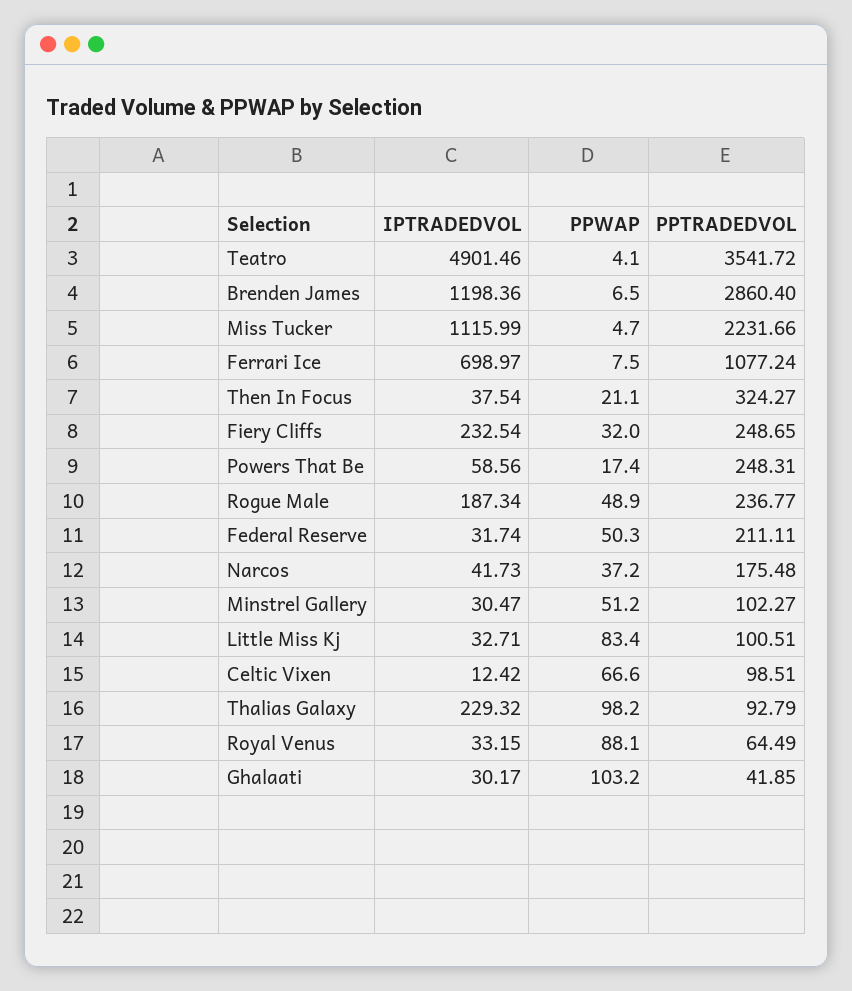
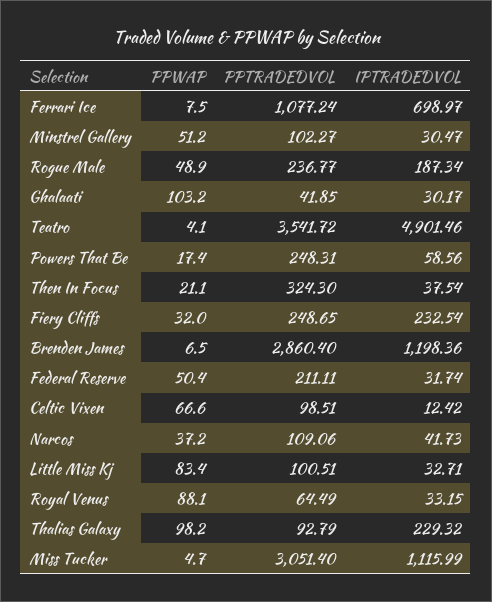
  {
    "IPTRADEDVOL": {
      "Teatro": 4901.46,
      "Brenden James": 1198.36,
      "Miss Tucker": 1115.99,
      "Ferrari Ice": 698.97,
      "Then In Focus": 37.54,
      "Fiery Cliffs": 232.54,
      "Powers That Be": 58.56,
      "Rogue Male": 187.34,
      "Federal Reserve": 31.74,
      "Narcos": 41.73,
      "Minstrel Gallery": 30.47,
      "Little Miss Kj": 32.71,
      "Celtic Vixen": 12.42,
      "Thalias Galaxy": 229.32,
      "Royal Venus": 33.15,
      "Ghalaati": 30.17
    },
    "PPWAP": {
      "Teatro": 4.1,
      "Brenden James": 6.5,
      "Miss Tucker": 4.7,
      "Ferrari Ice": 7.5,
      "Then In Focus": 21.1,
      "Fiery Cliffs": 32,
      "Powers That Be": 17.4,
      "Rogue Male": 48.9,
-     "Federal Reserve": 50.3,
+     "Federal Reserve": 50.4,
      "Narcos": 37.2,
      "Minstrel Gallery": 51.2,
      "Little Miss Kj": 83.4,
      "Celtic Vixen": 66.6,
      "Thalias Galaxy": 98.2,
      "Royal Venus": 88.1,
      "Ghalaati": 103.2
    },
    "PPTRADEDVOL": {
      "Teatro": 3541.72,
      "Brenden James": 2860.4,
-     "Miss Tucker": 2231.66,
+     "Miss Tucker": 3051.4,
      "Ferrari Ice": 1077.24,
-     "Then In Focus": 324.27,
+     "Then In Focus": 324.3,
      "Fiery Cliffs": 248.65,
      "Powers That Be": 248.31,
      "Rogue Male": 236.77,
      "Federal Reserve": 211.11,
-     "Narcos": 175.48,
+     "Narcos": 109.06,
      "Minstrel Gallery": 102.27,
      "Little Miss Kj": 100.51,
      "Celtic Vixen": 98.51,
      "Thalias Galaxy": 92.79,
      "Royal Venus": 64.49,
      "Ghalaati": 41.85
    }
  }

